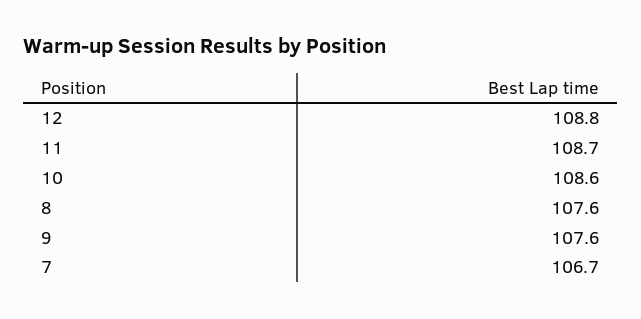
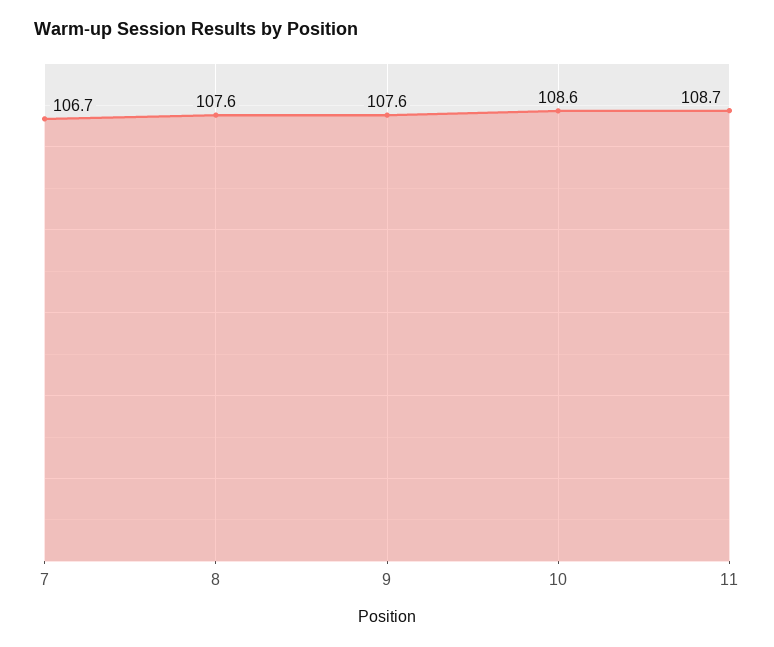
  {
-   "12": 108.8,
    "11": 108.7,
    "10": 108.6,
    "8": 107.6,
    "9": 107.6,
    "7": 106.7
  }

